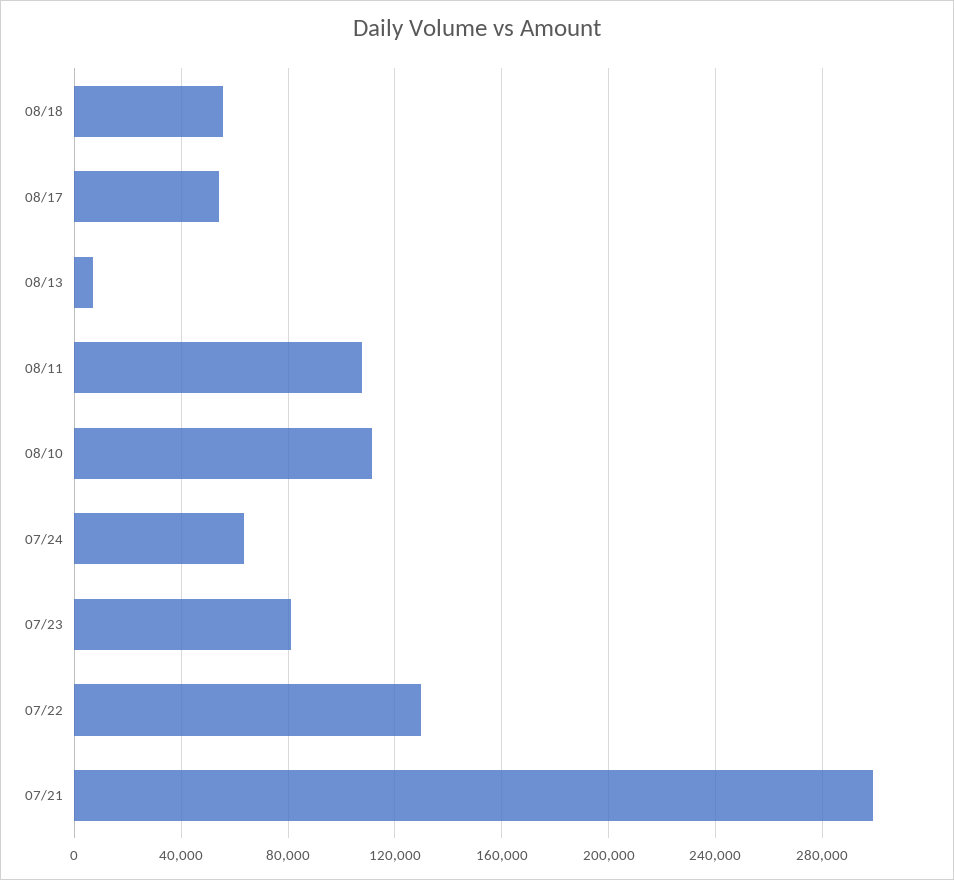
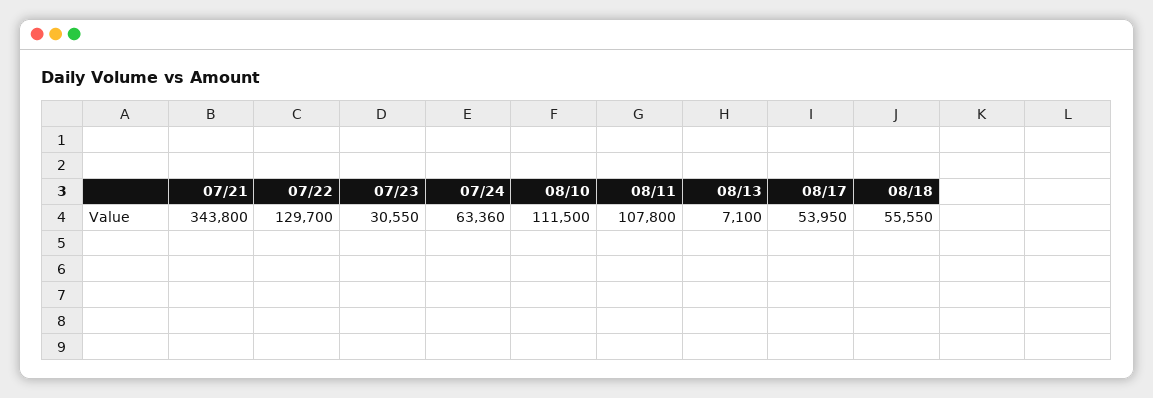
  {
    "08/18": 55550,
    "08/17": 53950,
    "08/13": 7100,
    "08/11": 107800,
    "08/10": 111500,
    "07/24": 63360,
-   "07/23": 80000,
+   "07/23": 30550,
    "07/22": 129700,
-   "07/21": 300000
+   "07/21": 343800
  }

